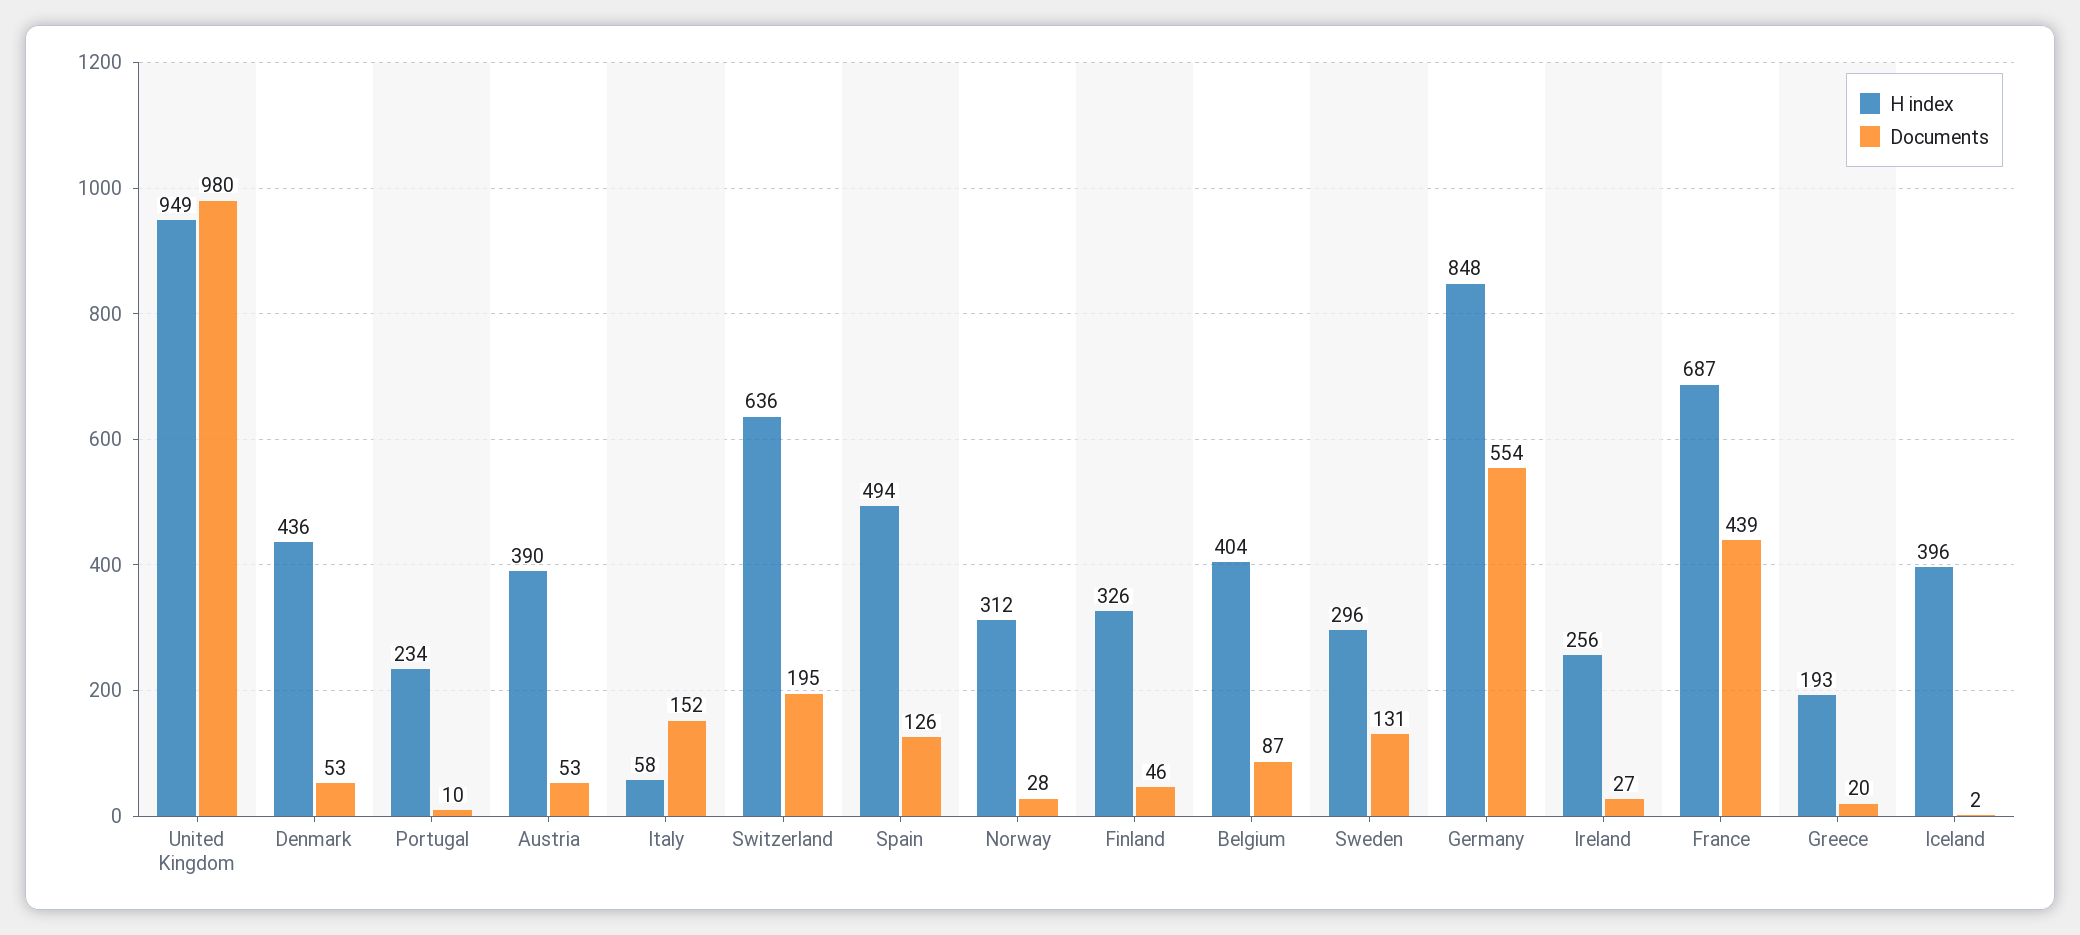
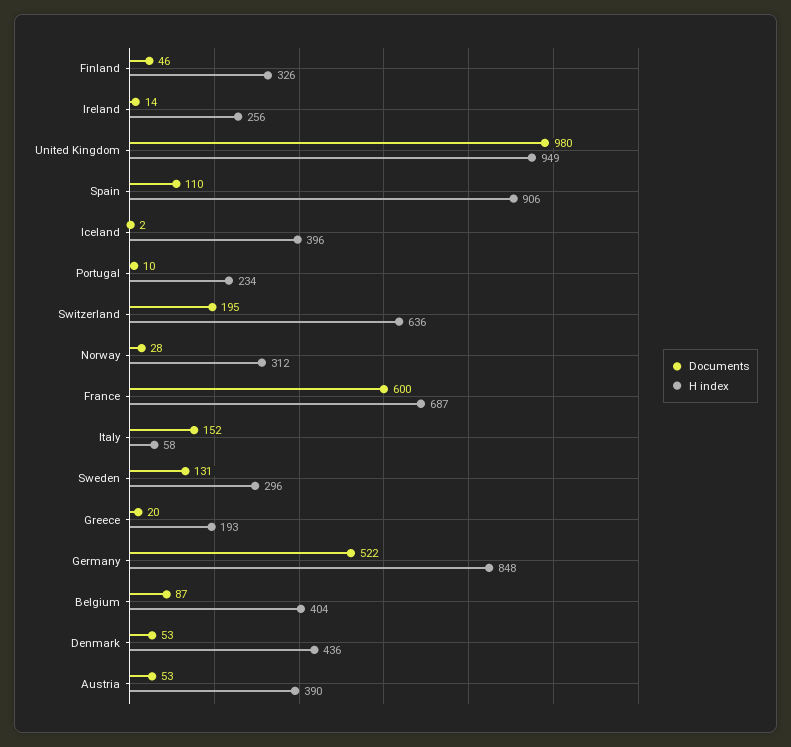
  {
    "H index": {
      "United Kingdom": 949,
      "Denmark": 436,
      "Portugal": 234,
      "Austria": 390,
      "Italy": 58,
      "Switzerland": 636,
-     "Spain": 494,
+     "Spain": 906,
      "Norway": 312,
      "Finland": 326,
      "Belgium": 404,
      "Sweden": 296,
      "Germany": 848,
      "Ireland": 256,
      "France": 687,
      "Greece": 193,
      "Iceland": 396
    },
    "Documents": {
      "United Kingdom": 980,
      "Denmark": 53,
      "Portugal": 10,
      "Austria": 53,
      "Italy": 152,
      "Switzerland": 195,
-     "Spain": 126,
+     "Spain": 110,
      "Norway": 28,
      "Finland": 46,
      "Belgium": 87,
      "Sweden": 131,
-     "Germany": 554,
+     "Germany": 522,
-     "Ireland": 27,
+     "Ireland": 14,
-     "France": 439,
+     "France": 600,
      "Greece": 20,
      "Iceland": 2
    }
  }

